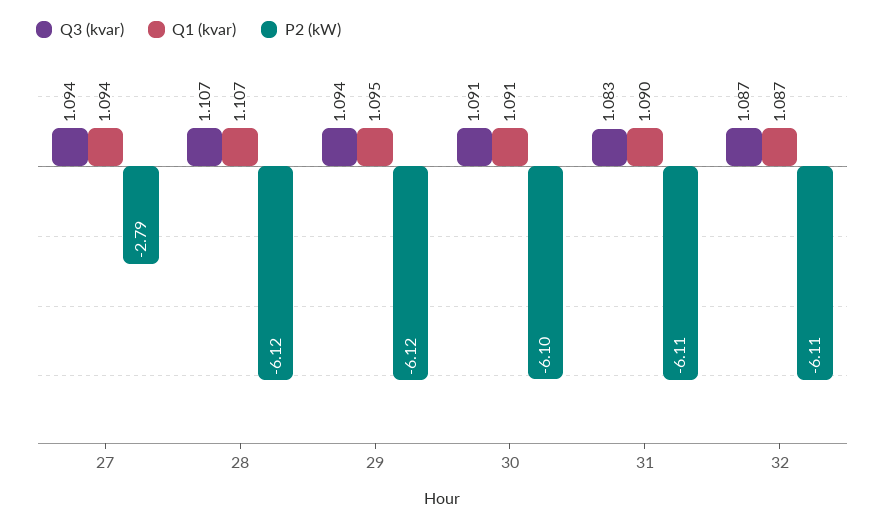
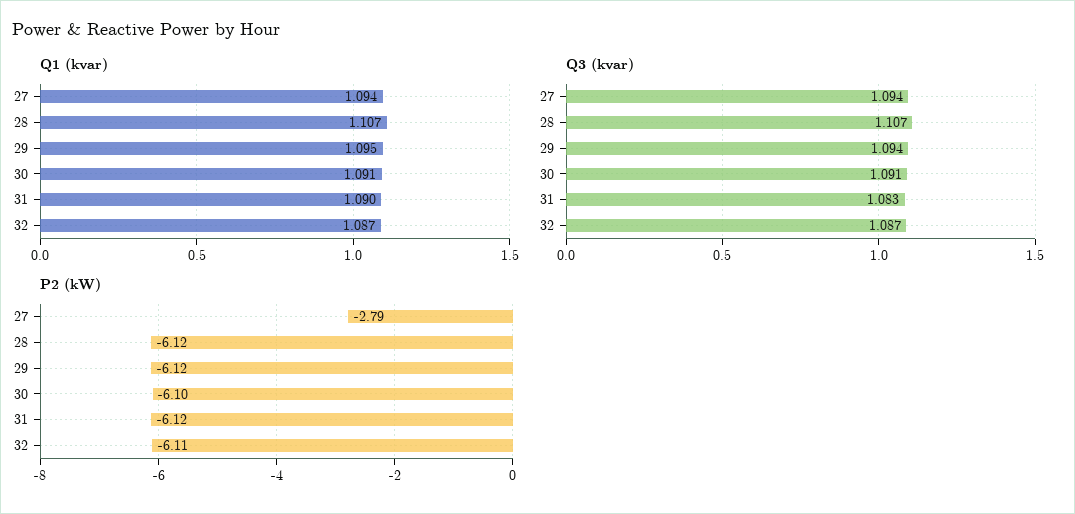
  {
    "Q3 (kvar)": {
      "27": 1.094,
      "28": 1.107,
      "29": 1.094,
      "30": 1.091,
      "31": 1.083,
      "32": 1.087
    },
    "Q1 (kvar)": {
      "27": 1.094,
      "28": 1.107,
      "29": 1.095,
      "30": 1.091,
      "31": 1.09,
      "32": 1.087
    },
    "P2 (kW)": {
      "27": -2.79,
      "28": -6.12,
      "29": -6.12,
      "30": -6.1,
-     "31": -6.11,
+     "31": -6.12,
      "32": -6.11
    }
  }

